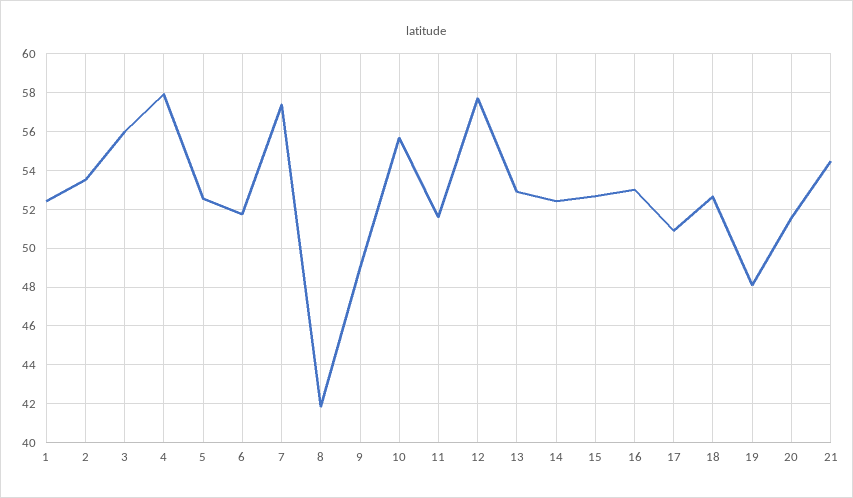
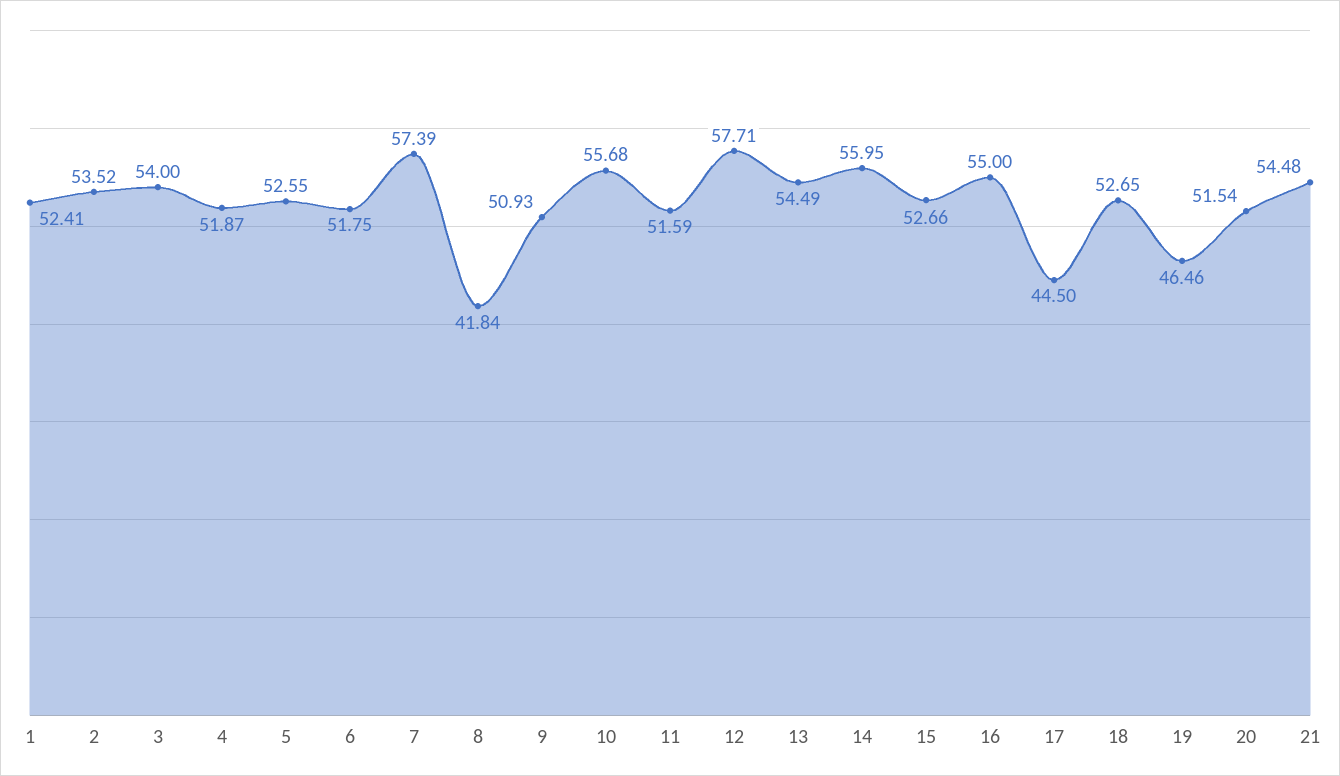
  {
    "1": 52.41,
    "2": 53.52,
-   "3": 56,
+   "3": 54,
-   "4": 58,
+   "4": 51.87,
    "5": 52.55,
    "6": 51.75,
    "7": 57.39,
    "8": 41.84,
-   "9": 49,
+   "9": 50.93,
    "10": 55.68,
    "11": 51.59,
    "12": 57.71,
-   "13": 53,
+   "13": 54.49,
-   "14": 52.5,
+   "14": 55.95,
    "15": 52.66,
-   "16": 53,
+   "16": 55,
-   "17": 51,
+   "17": 44.5,
    "18": 52.65,
-   "19": 48,
+   "19": 46.46,
    "20": 51.54,
    "21": 54.48
  }

